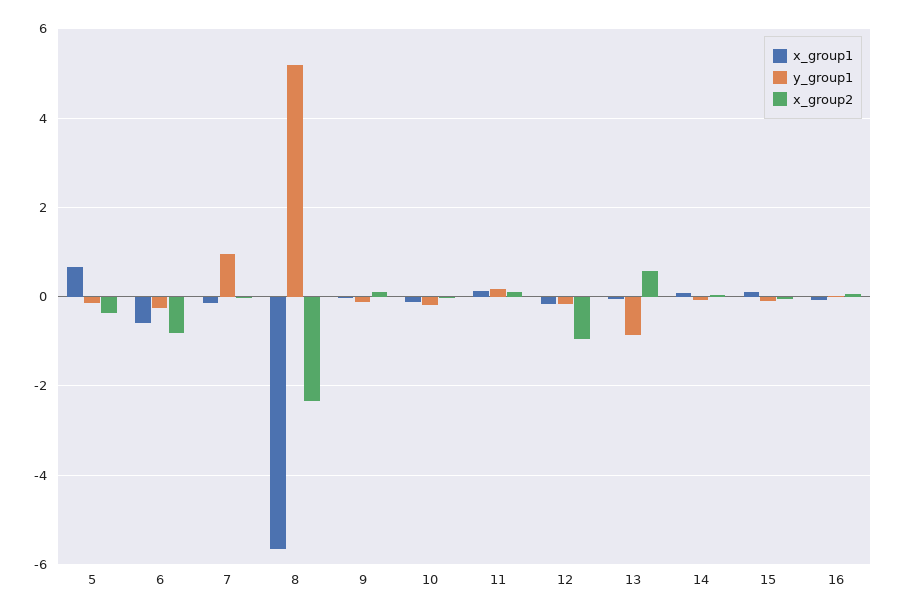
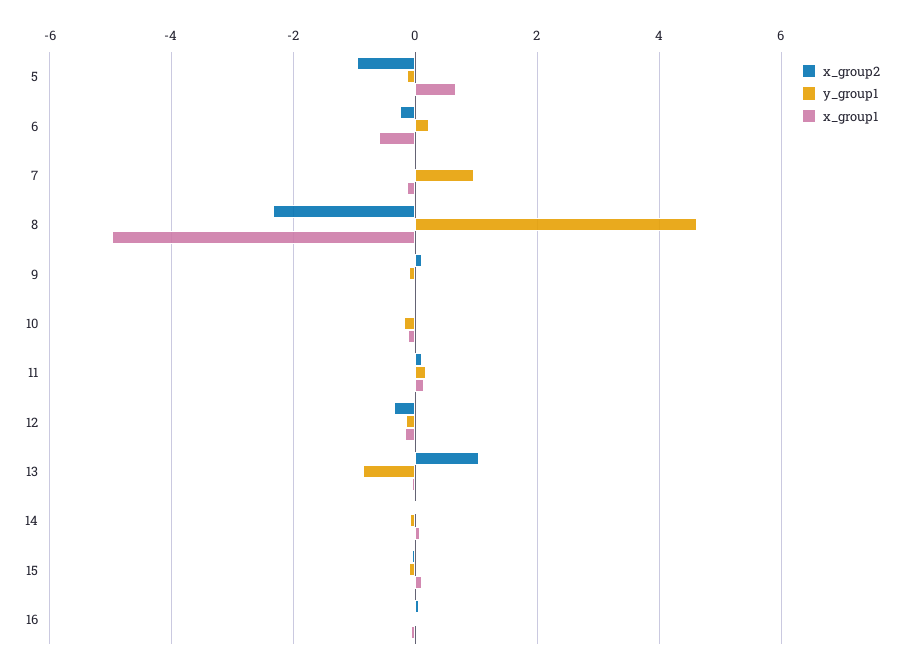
  {
    "x_group1": {
      "5": 0.6,
      "6": -0.6,
      "7": -0.2,
-     "8": -5.6,
+     "8": -5,
      "9": 0,
      "10": -0.2,
      "11": 0.2,
      "12": -0.2,
      "13": 0,
      "14": 0,
      "15": 0.2,
      "16": 0
    },
    "y_group1": {
      "5": -0.2,
-     "6": -0.2,
+     "6": 0.2,
      "7": 1,
-     "8": 5.2,
+     "8": 4.6,
      "9": -0.2,
      "10": -0.2,
      "11": 0.2,
      "12": -0.2,
      "13": -0.8,
      "14": 0,
      "15": 0,
      "16": 0
    },
    "x_group2": {
-     "5": -0.4,
+     "5": -1,
-     "6": -0.8,
+     "6": -0.2,
      "7": 0,
      "8": -2.4,
      "9": 0.2,
      "10": 0,
      "11": 0.2,
-     "12": -1,
+     "12": -0.4,
-     "13": 0.6,
+     "13": 1,
      "14": 0,
      "15": 0,
      "16": 0
    }
  }

